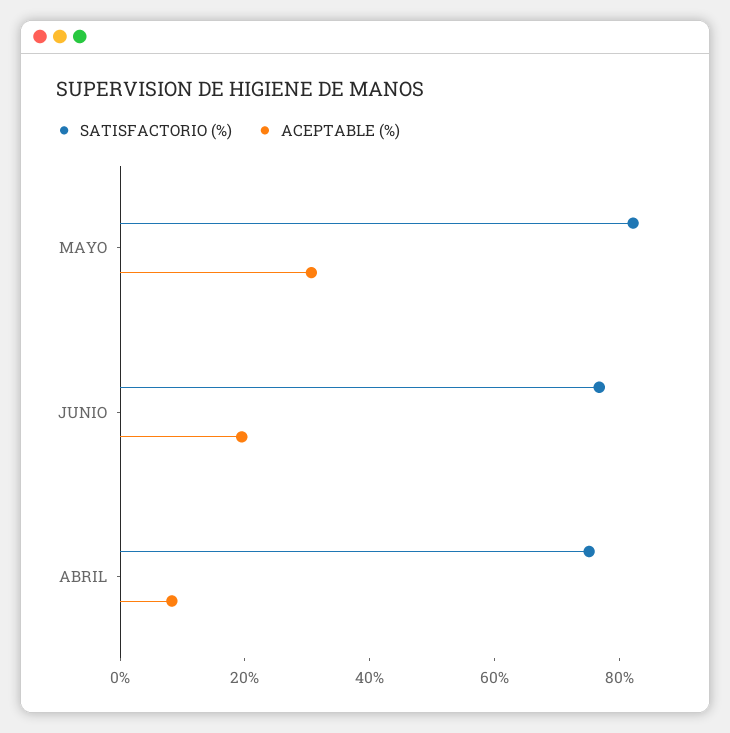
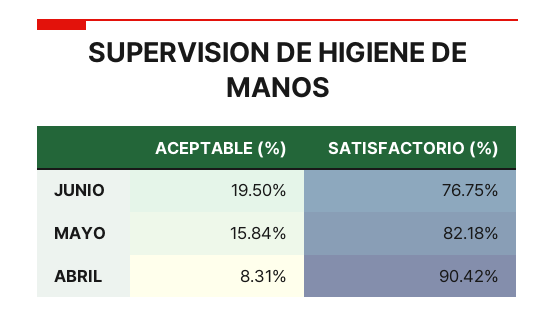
  {
    "SATISFACTORIO (%)": {
      "MAYO": 82.18,
      "JUNIO": 76.75,
-     "ABRIL": 75
+     "ABRIL": 90.42
    },
    "ACEPTABLE (%)": {
-     "MAYO": 30,
+     "MAYO": 15.84,
      "JUNIO": 19.5,
      "ABRIL": 8.31
    }
  }

